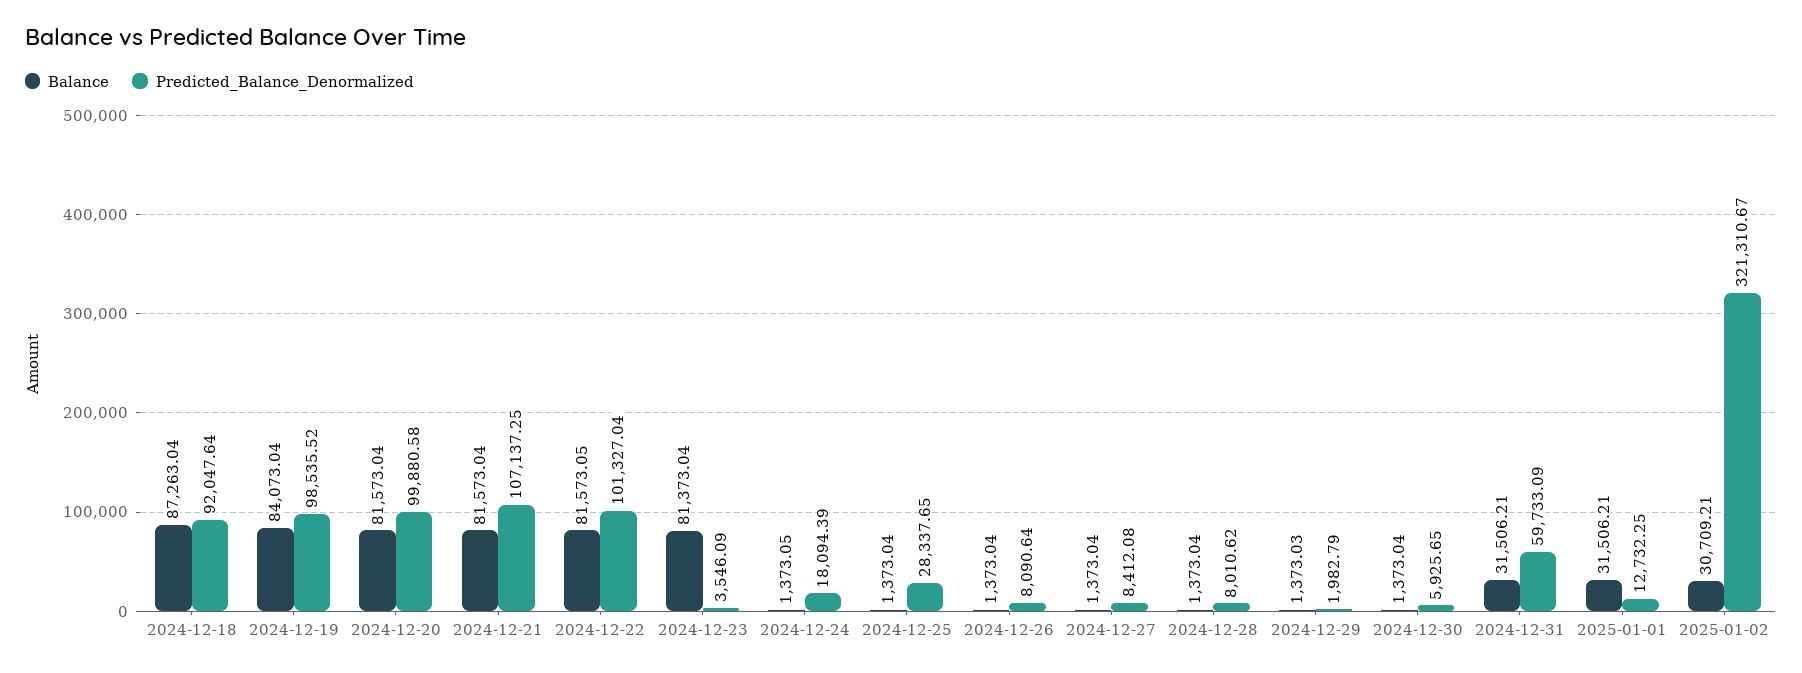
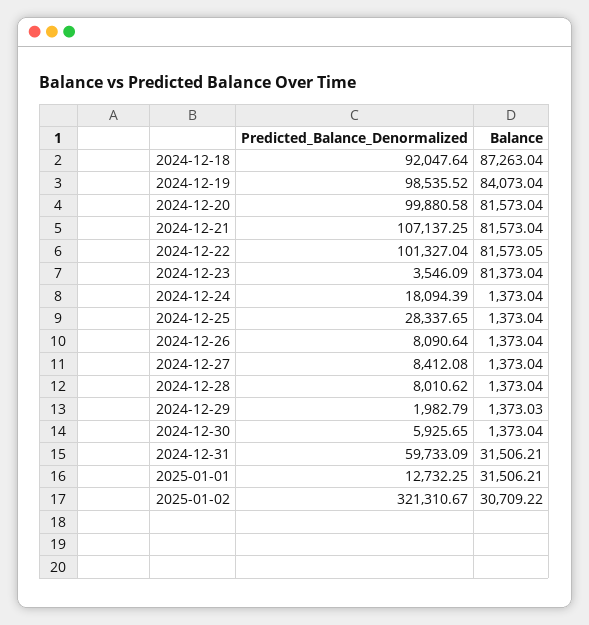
  {
    "Balance": {
      "2024-12-18": 87263.04,
      "2024-12-19": 84073.04,
      "2024-12-20": 81573.04,
      "2024-12-21": 81573.04,
      "2024-12-22": 81573.05,
      "2024-12-23": 81373.04,
-     "2024-12-24": 1373.05,
+     "2024-12-24": 1373.04,
      "2024-12-25": 1373.04,
      "2024-12-26": 1373.04,
      "2024-12-27": 1373.04,
      "2024-12-28": 1373.04,
      "2024-12-29": 1373.03,
      "2024-12-30": 1373.04,
      "2024-12-31": 31506.21,
      "2025-01-01": 31506.21,
-     "2025-01-02": 30709.21
+     "2025-01-02": 30709.22
    },
    "Predicted_Balance_Denormalized": {
      "2024-12-18": 92047.64,
      "2024-12-19": 98535.52,
      "2024-12-20": 99880.58,
      "2024-12-21": 107137.25,
      "2024-12-22": 101327.04,
      "2024-12-23": 3546.09,
      "2024-12-24": 18094.39,
      "2024-12-25": 28337.65,
      "2024-12-26": 8090.64,
      "2024-12-27": 8412.08,
      "2024-12-28": 8010.62,
      "2024-12-29": 1982.79,
      "2024-12-30": 5925.65,
      "2024-12-31": 59733.09,
      "2025-01-01": 12732.25,
      "2025-01-02": 321310.67
    }
  }

